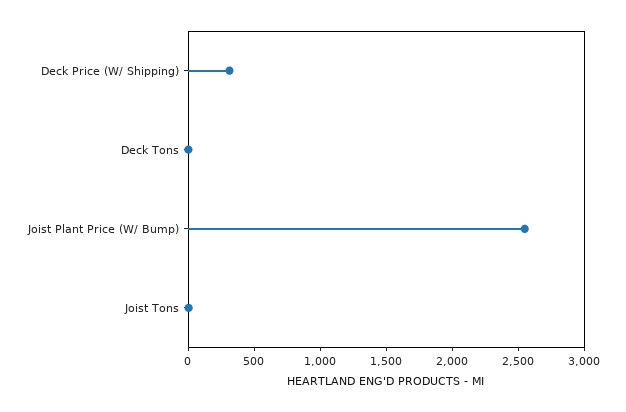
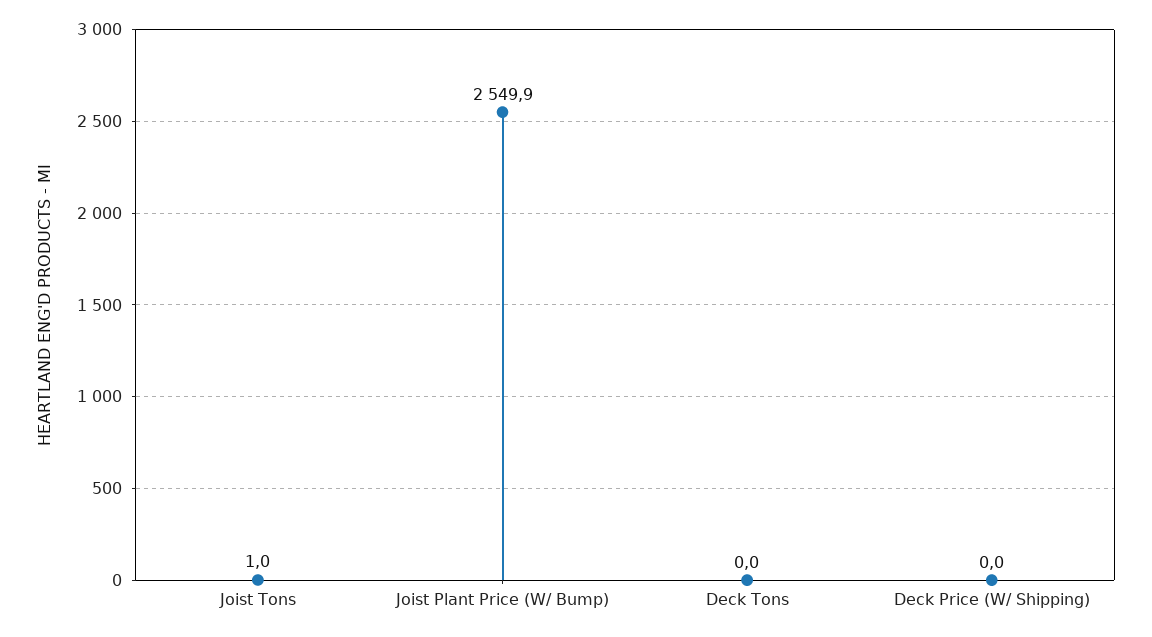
  {
-   "Deck Price (W/ Shipping)": 300,
+   "Deck Price (W/ Shipping)": 0,
    "Deck Tons": 0,
    "Joist Plant Price (W/ Bump)": 2549.9,
    "Joist Tons": 1
  }

